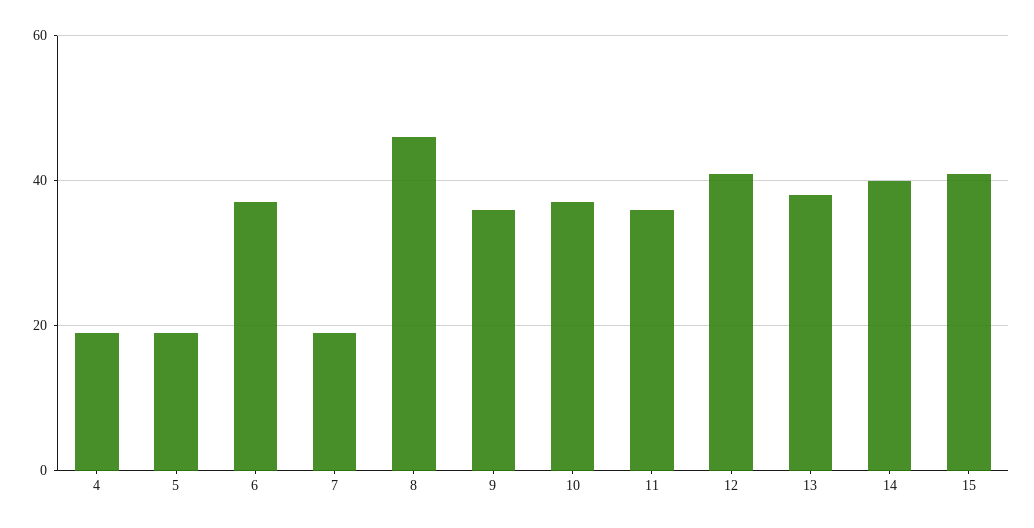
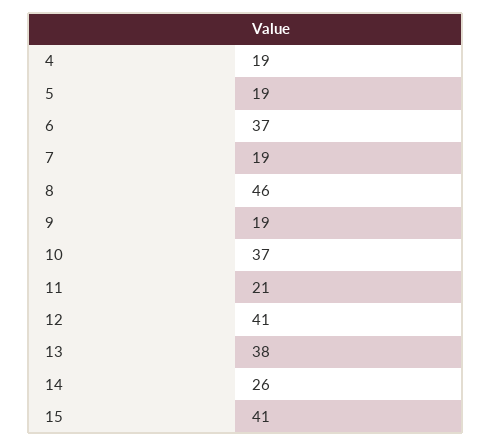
  {
    "4": 19,
    "5": 19,
    "6": 37,
    "7": 19,
    "8": 46,
-   "9": 35,
+   "9": 19,
    "10": 37,
-   "11": 35,
+   "11": 21,
    "12": 41,
    "13": 38,
-   "14": 40,
+   "14": 26,
    "15": 41
  }

